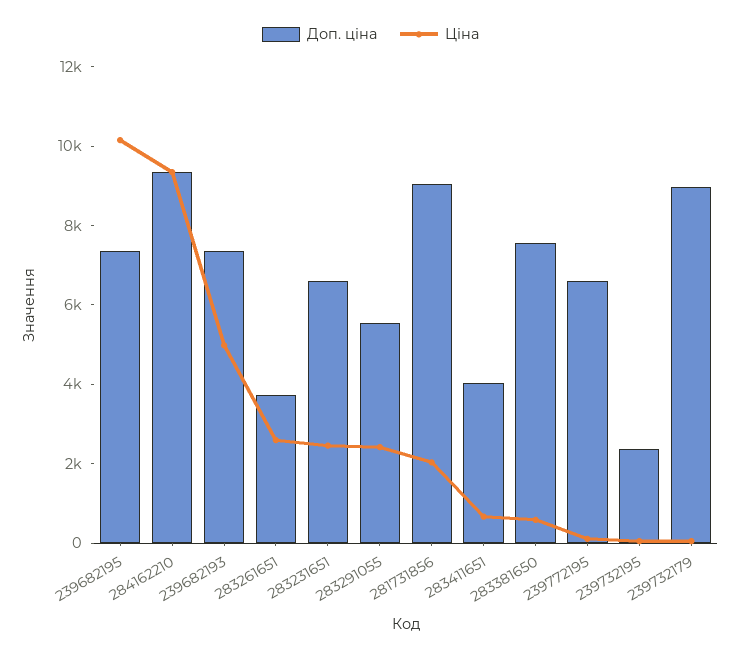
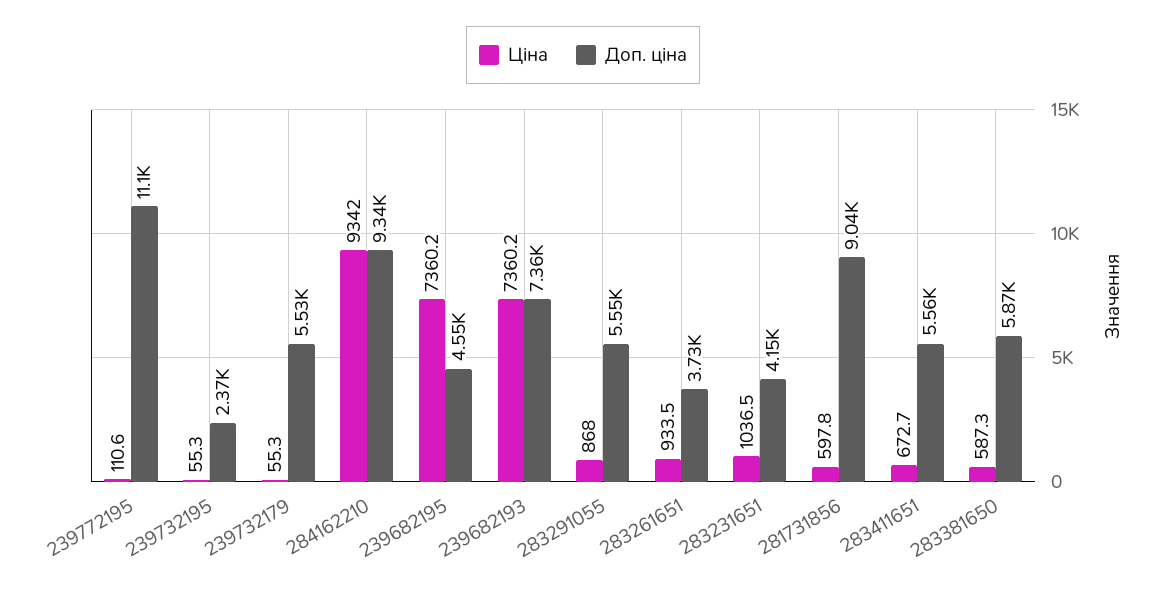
  {
    "Доп. ціна": {
-     "239682195": 7500,
+     "239682195": 4550,
      "284162210": 9340,
      "239682193": 7360,
      "283261651": 3730,
-     "283231651": 6500,
+     "283231651": 4150,
      "283291055": 5550,
      "281731856": 9040,
-     "283411651": 4000,
+     "283411651": 5560,
-     "283381650": 7500,
+     "283381650": 5870,
-     "239772195": 6500,
+     "239772195": 11100,
      "239732195": 2370,
-     "239732179": 9000
+     "239732179": 5530
    },
    "Ціна": {
-     "239682195": 10000,
+     "239682195": 7360.2,
      "284162210": 9342,
-     "239682193": 5000,
+     "239682193": 7360.2,
-     "283261651": 2500,
+     "283261651": 933.5,
-     "283231651": 2500,
+     "283231651": 1036.5,
-     "283291055": 2500,
+     "283291055": 868,
-     "281731856": 2000,
+     "281731856": 597.8,
      "283411651": 672.7,
      "283381650": 587.3,
      "239772195": 110.6,
      "239732195": 55.3,
      "239732179": 55.3
    }
  }

